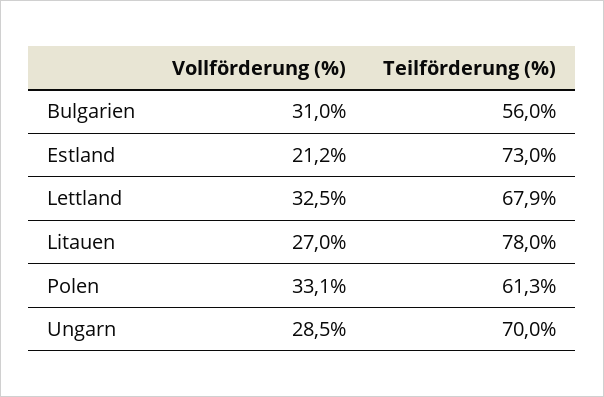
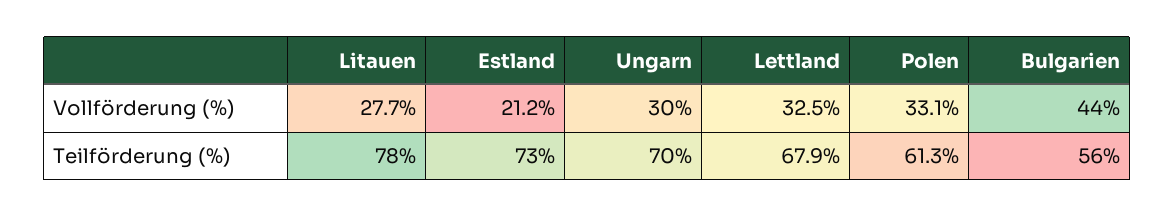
  {
    "Vollförderung (%)": {
-     "Bulgarien": 31,
+     "Bulgarien": 44,
      "Estland": 21.2,
      "Lettland": 32.5,
-     "Litauen": 27,
+     "Litauen": 27.7,
      "Polen": 33.1,
-     "Ungarn": 28.5
+     "Ungarn": 30
    },
    "Teilförderung (%)": {
      "Bulgarien": 56,
      "Estland": 73,
      "Lettland": 67.9,
      "Litauen": 78,
      "Polen": 61.3,
      "Ungarn": 70
    }
  }

